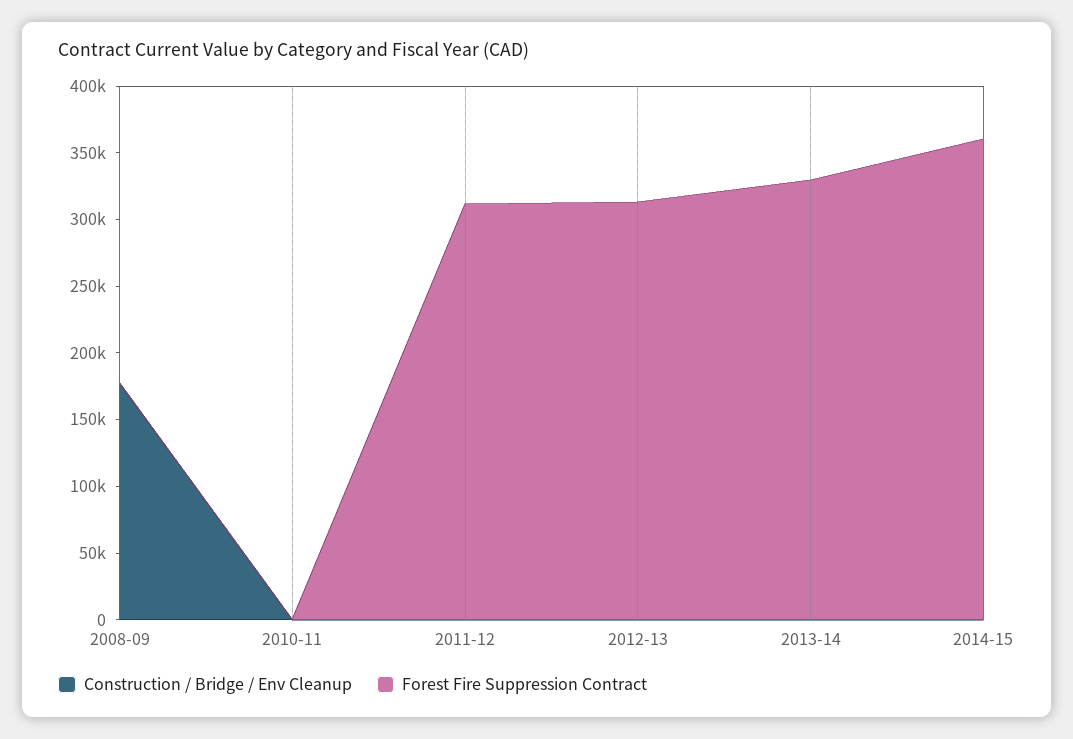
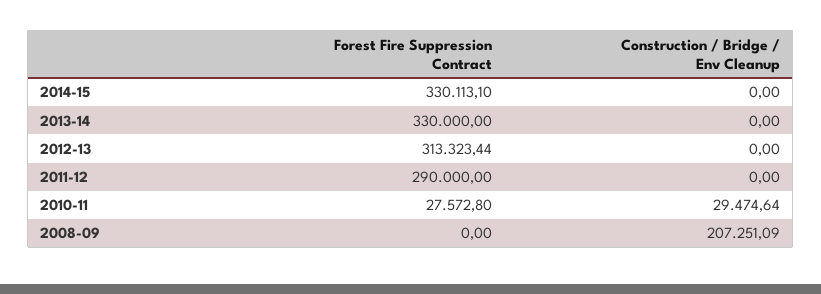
  {
    "Construction / Bridge / Env Cleanup": {
-     "2008-09": 180000,
+     "2008-09": 207251.09,
-     "2010-11": 0,
+     "2010-11": 29474.64,
      "2011-12": 0,
      "2012-13": 0,
      "2013-14": 0,
      "2014-15": 0
    },
    "Forest Fire Suppression Contract": {
      "2008-09": 0,
-     "2010-11": 0,
+     "2010-11": 27572.8,
-     "2011-12": 310000,
+     "2011-12": 290000,
      "2012-13": 313323.44,
      "2013-14": 330000,
-     "2014-15": 360000
+     "2014-15": 330113.1
    }
  }

